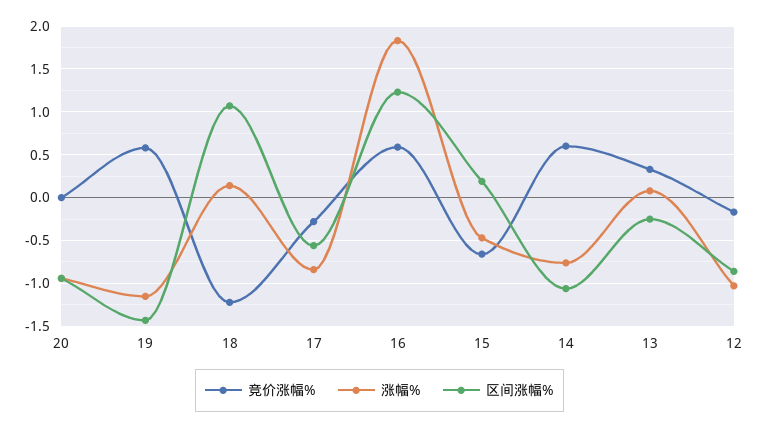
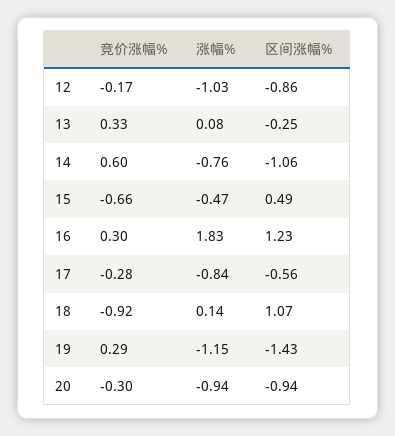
  {
    "竞价涨幅%": {
-     "20": 0,
+     "20": -0.3,
-     "19": 0.6,
+     "19": 0.29,
-     "18": -1.2,
+     "18": -0.92,
      "17": -0.28,
-     "16": 0.6,
+     "16": 0.3,
      "15": -0.66,
      "14": 0.6,
      "13": 0.33,
      "12": -0.17
    },
    "涨幅%": {
      "20": -0.94,
      "19": -1.15,
      "18": 0.14,
      "17": -0.84,
      "16": 1.83,
      "15": -0.47,
      "14": -0.76,
      "13": 0.08,
      "12": -1.03
    },
    "区间涨幅%": {
      "20": -0.94,
      "19": -1.43,
      "18": 1.07,
      "17": -0.56,
      "16": 1.23,
-     "15": 0.2,
+     "15": 0.49,
      "14": -1.06,
      "13": -0.25,
      "12": -0.86
    }
  }

